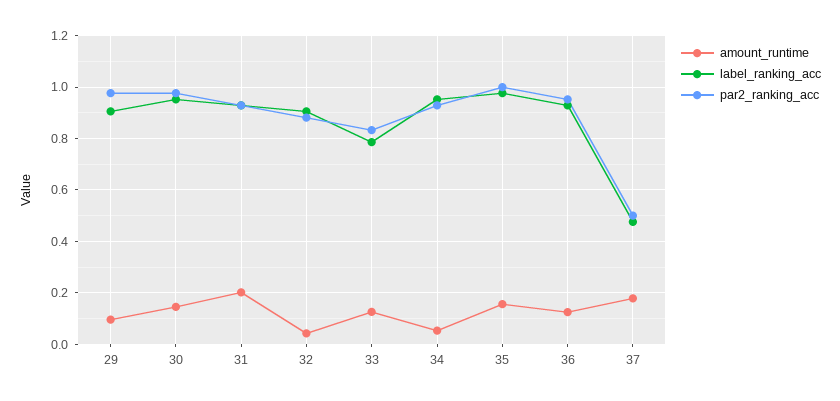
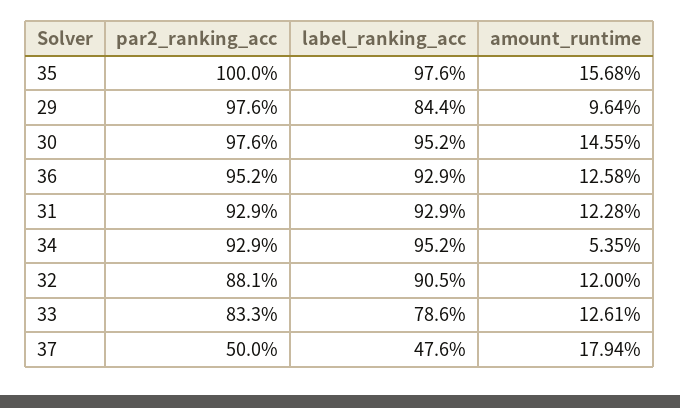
  {
    "amount_runtime": {
      "29": 0.0964,
      "30": 0.1455,
-     "31": 0.2,
+     "31": 0.1228,
-     "32": 0.05,
+     "32": 0.12,
      "33": 0.1261,
      "34": 0.0535,
      "35": 0.1568,
      "36": 0.1258,
      "37": 0.1794
    },
    "label_ranking_acc": {
-     "29": 0.9,
+     "29": 0.844,
      "30": 0.952,
      "31": 0.929,
      "32": 0.905,
      "33": 0.786,
      "34": 0.952,
      "35": 0.976,
      "36": 0.929,
      "37": 0.476
    },
    "par2_ranking_acc": {
      "29": 0.976,
      "30": 0.976,
      "31": 0.929,
      "32": 0.881,
      "33": 0.833,
      "34": 0.929,
      "35": 1,
      "36": 0.952,
      "37": 0.5
    }
  }

